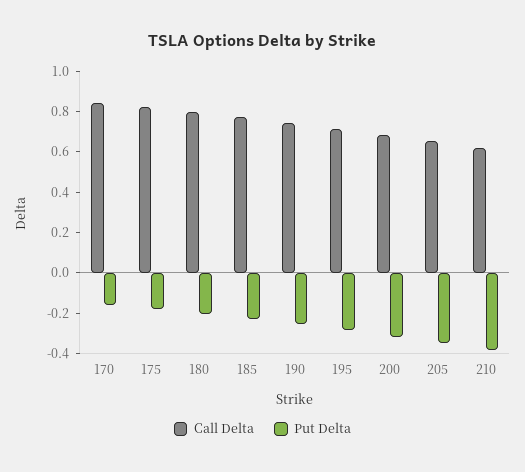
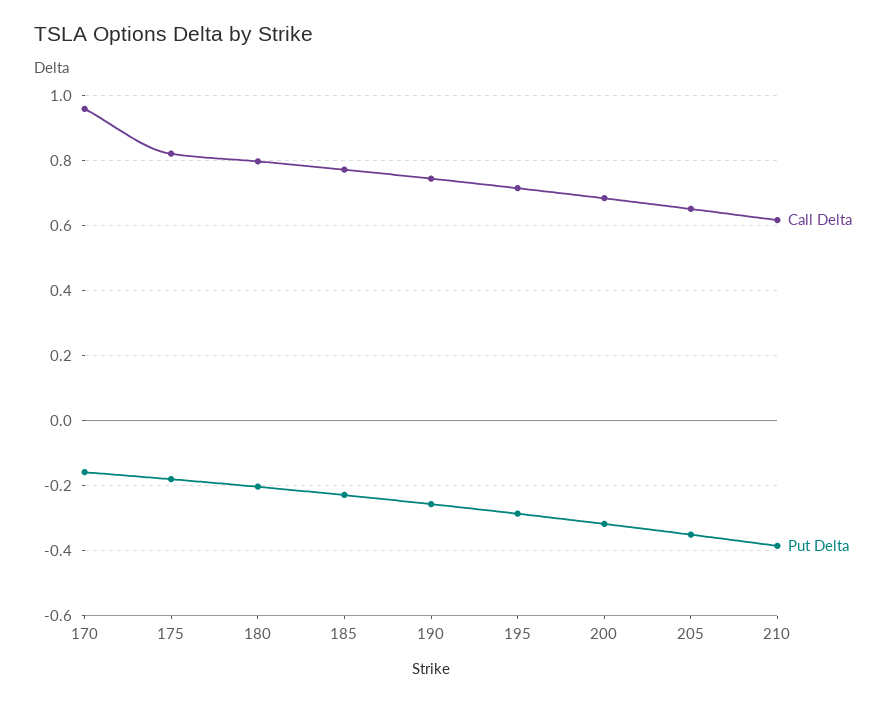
  {
    "Call Delta": {
-     "170": 0.85,
+     "170": 0.96,
      "175": 0.82,
      "180": 0.8,
      "185": 0.78,
      "190": 0.74,
      "195": 0.72,
      "200": 0.68,
      "205": 0.66,
      "210": 0.62
    },
    "Put Delta": {
      "170": -0.16,
      "175": -0.18,
      "180": -0.2,
      "185": -0.22,
      "190": -0.26,
      "195": -0.28,
      "200": -0.32,
      "205": -0.36,
      "210": -0.38
    }
  }

